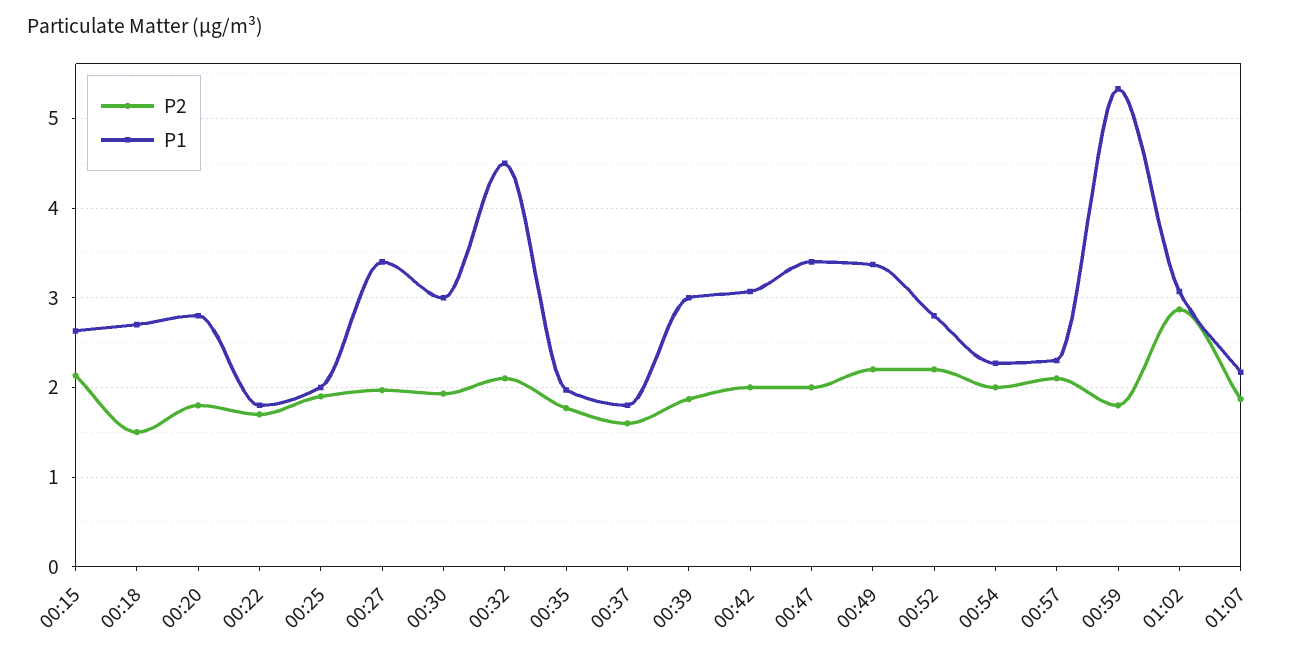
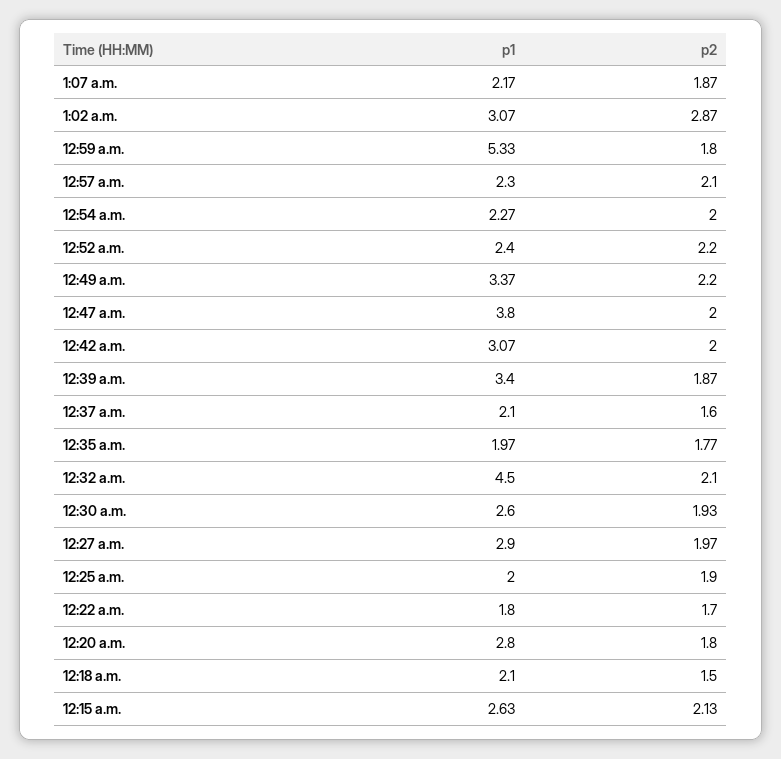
  {
    "P2": {
      "00:15": 2.13,
      "00:18": 1.5,
      "00:20": 1.8,
      "00:22": 1.7,
      "00:25": 1.9,
      "00:27": 1.97,
      "00:30": 1.93,
      "00:32": 2.1,
      "00:35": 1.77,
      "00:37": 1.6,
      "00:39": 1.87,
      "00:42": 2,
      "00:47": 2,
      "00:49": 2.2,
      "00:52": 2.2,
      "00:54": 2,
      "00:57": 2.1,
      "00:59": 1.8,
      "01:02": 2.87,
      "01:07": 1.87
    },
    "P1": {
      "00:15": 2.63,
-     "00:18": 2.7,
+     "00:18": 2.1,
      "00:20": 2.8,
      "00:22": 1.8,
      "00:25": 2,
-     "00:27": 3.4,
+     "00:27": 2.9,
-     "00:30": 3,
+     "00:30": 2.6,
      "00:32": 4.5,
      "00:35": 1.97,
-     "00:37": 1.8,
+     "00:37": 2.1,
-     "00:39": 3,
+     "00:39": 3.4,
      "00:42": 3.07,
-     "00:47": 3.4,
+     "00:47": 3.8,
      "00:49": 3.37,
-     "00:52": 2.8,
+     "00:52": 2.4,
      "00:54": 2.27,
      "00:57": 2.3,
      "00:59": 5.33,
      "01:02": 3.07,
      "01:07": 2.17
    }
  }

